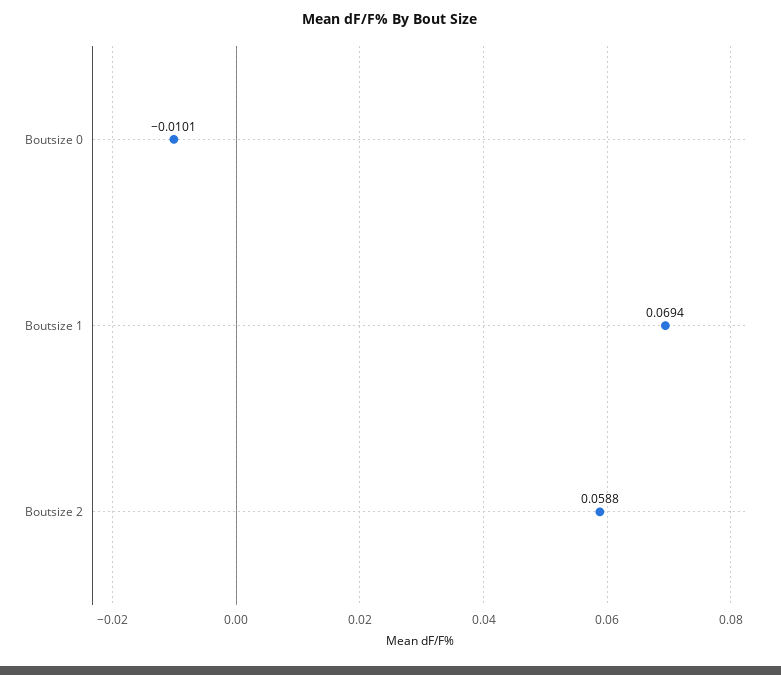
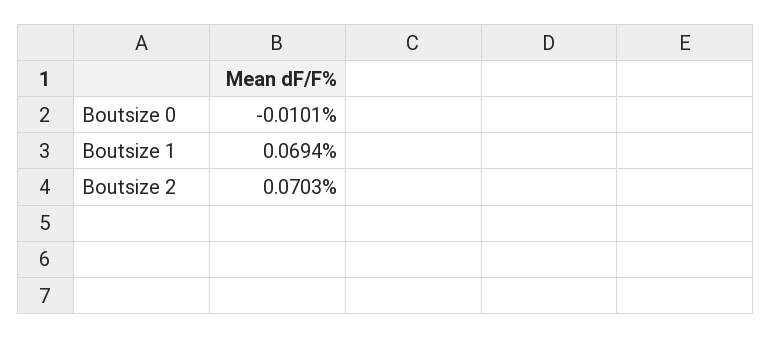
  {
    "Boutsize 0": -0.0101,
    "Boutsize 1": 0.0694,
-   "Boutsize 2": 0.0588
+   "Boutsize 2": 0.0703
  }

